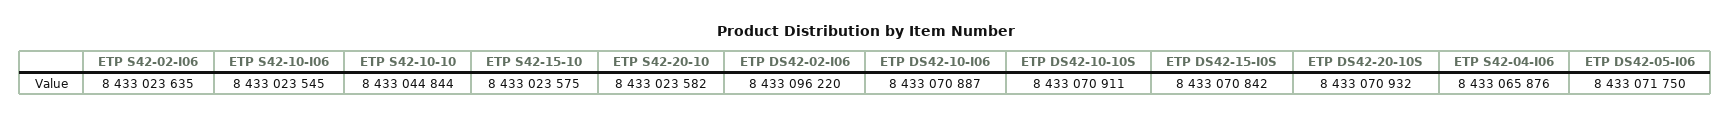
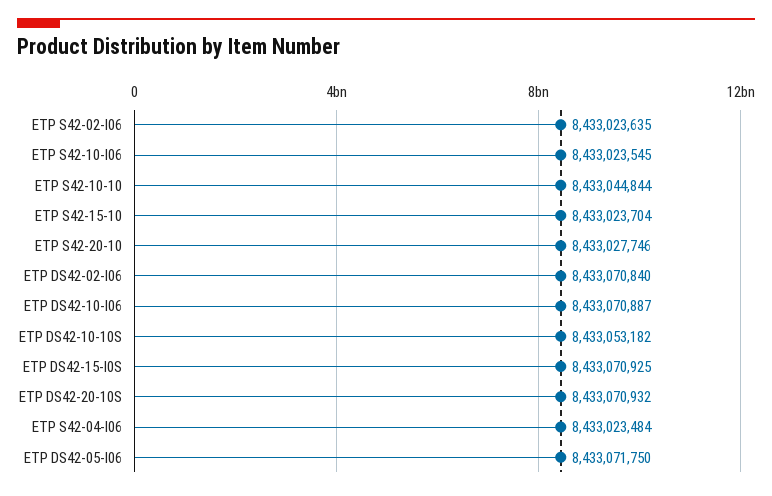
  {
    "ETP S42-02-I06": 8433023635,
    "ETP S42-10-I06": 8433023545,
    "ETP S42-10-10": 8433044844,
-   "ETP S42-15-10": 8433023575,
+   "ETP S42-15-10": 8433023704,
-   "ETP S42-20-10": 8433023582,
+   "ETP S42-20-10": 8433027746,
-   "ETP DS42-02-I06": 8433096220,
+   "ETP DS42-02-I06": 8433070840,
    "ETP DS42-10-I06": 8433070887,
-   "ETP DS42-10-10S": 8433070911,
+   "ETP DS42-10-10S": 8433053182,
-   "ETP DS42-15-I0S": 8433070842,
+   "ETP DS42-15-I0S": 8433070925,
    "ETP DS42-20-10S": 8433070932,
-   "ETP S42-04-I06": 8433065876,
+   "ETP S42-04-I06": 8433023484,
    "ETP DS42-05-I06": 8433071750
  }

